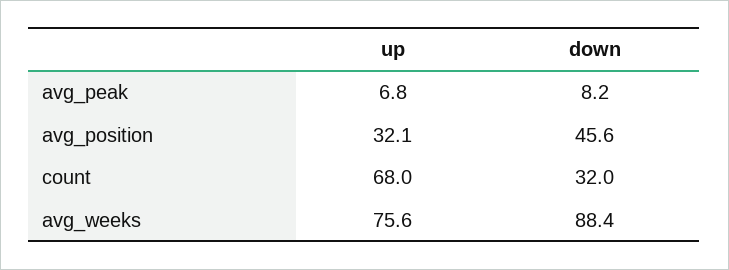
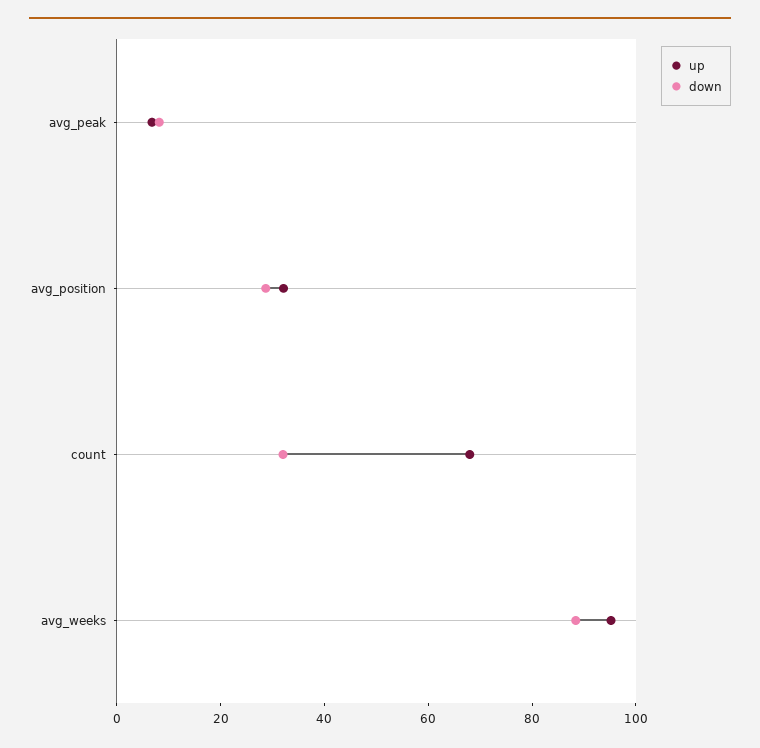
  {
    "up": {
      "avg_peak": 6.8,
      "avg_position": 32.1,
      "count": 68,
-     "avg_weeks": 75.6
+     "avg_weeks": 95
    },
    "down": {
      "avg_peak": 8.2,
-     "avg_position": 45.6,
+     "avg_position": 30,
      "count": 32,
      "avg_weeks": 88.4
    }
  }

